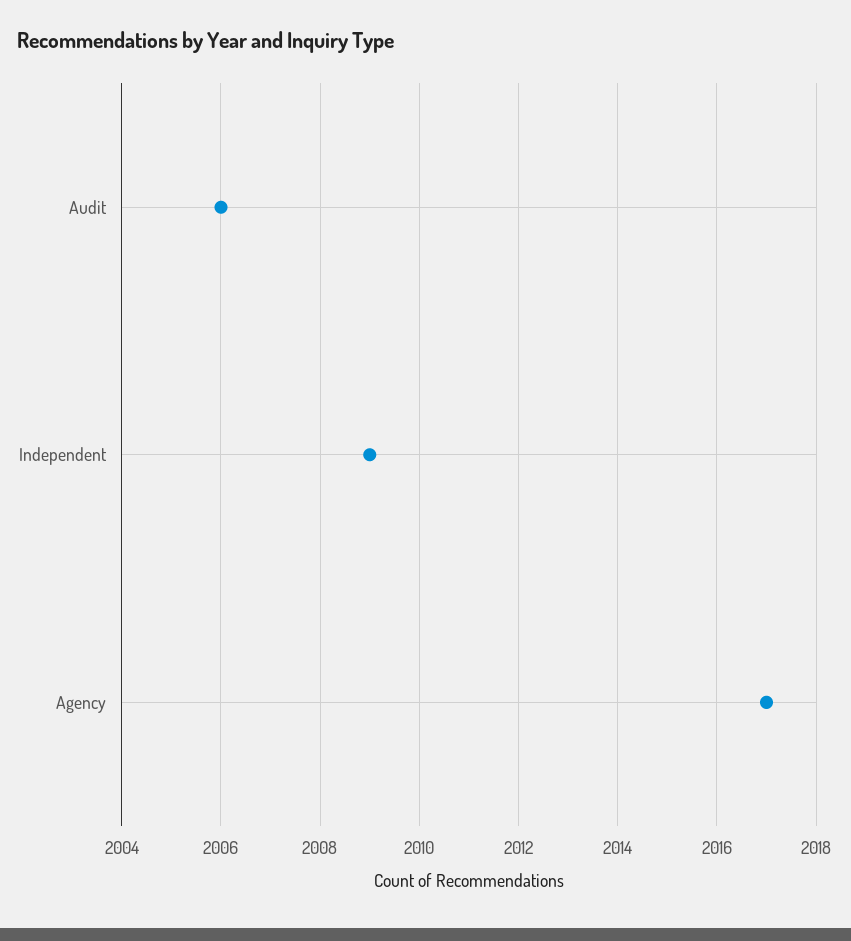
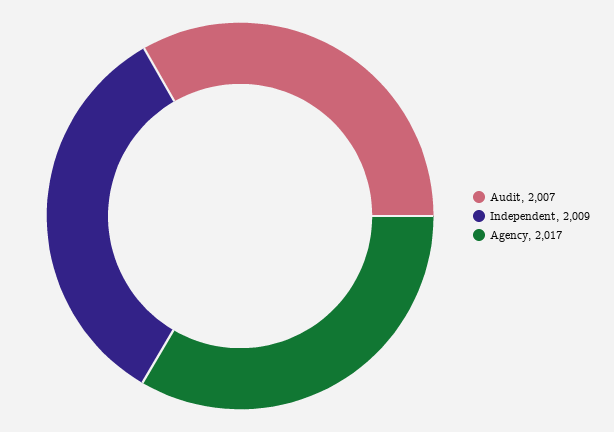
  {
-   "Audit": 2006,
+   "Audit": 2007,
    "Independent": 2009,
    "Agency": 2017
  }

